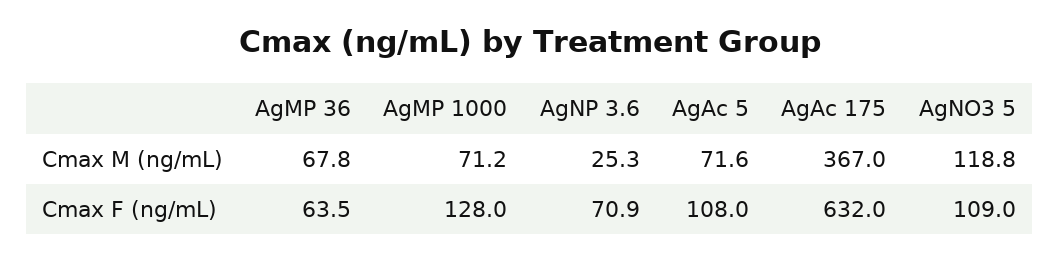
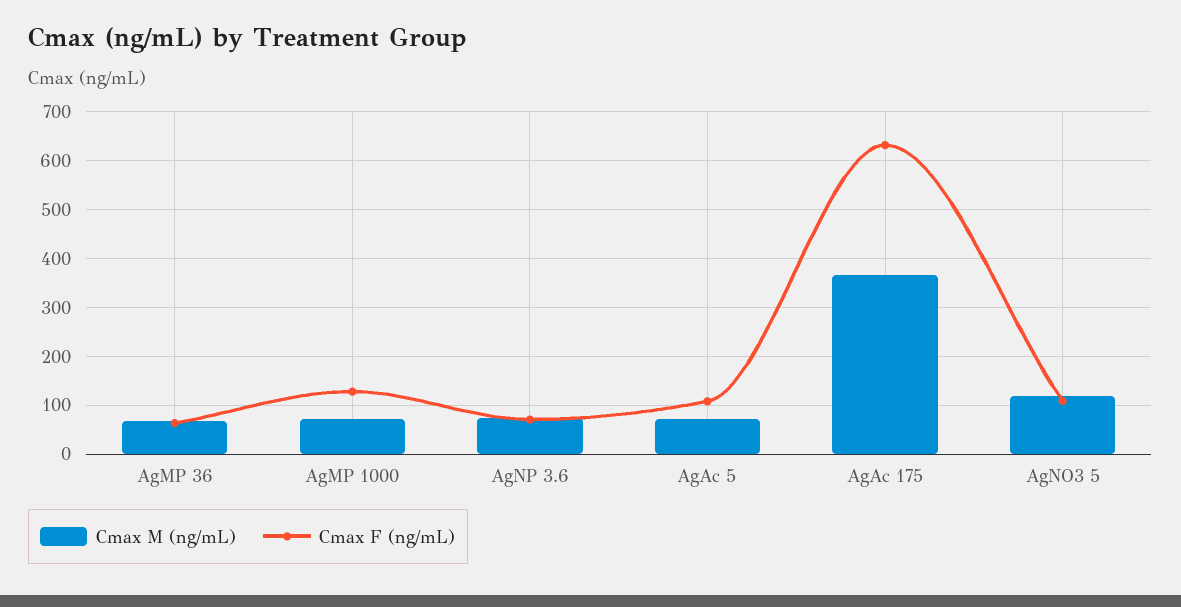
  {
    "Cmax M (ng/mL)": {
      "AgMP 36": 67.8,
      "AgMP 1000": 71.2,
-     "AgNP 3.6": 25.3,
+     "AgNP 3.6": 80,
      "AgAc 5": 71.6,
      "AgAc 175": 367,
      "AgNO3 5": 118.8
    },
    "Cmax F (ng/mL)": {
      "AgMP 36": 63.5,
      "AgMP 1000": 128,
      "AgNP 3.6": 70.9,
      "AgAc 5": 108,
      "AgAc 175": 632,
      "AgNO3 5": 109
    }
  }

